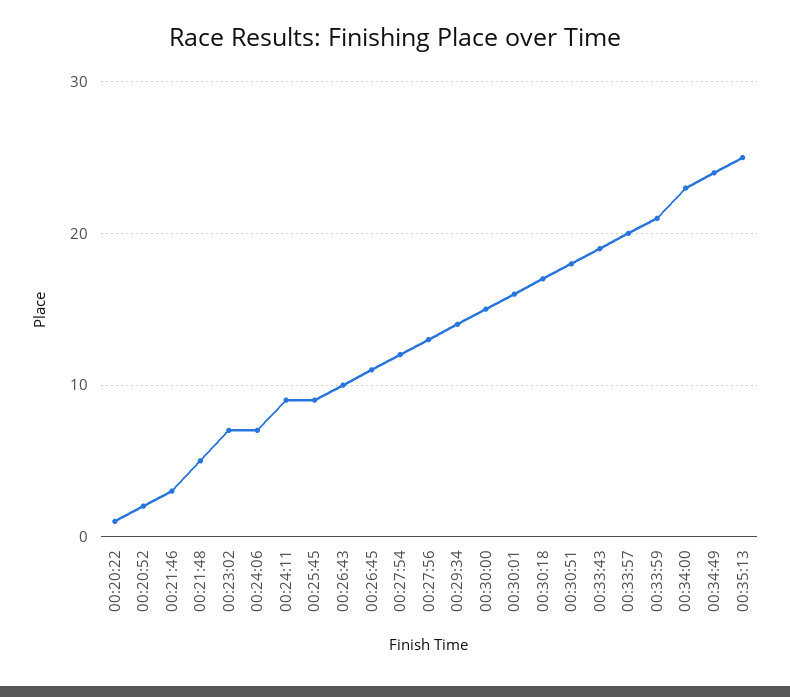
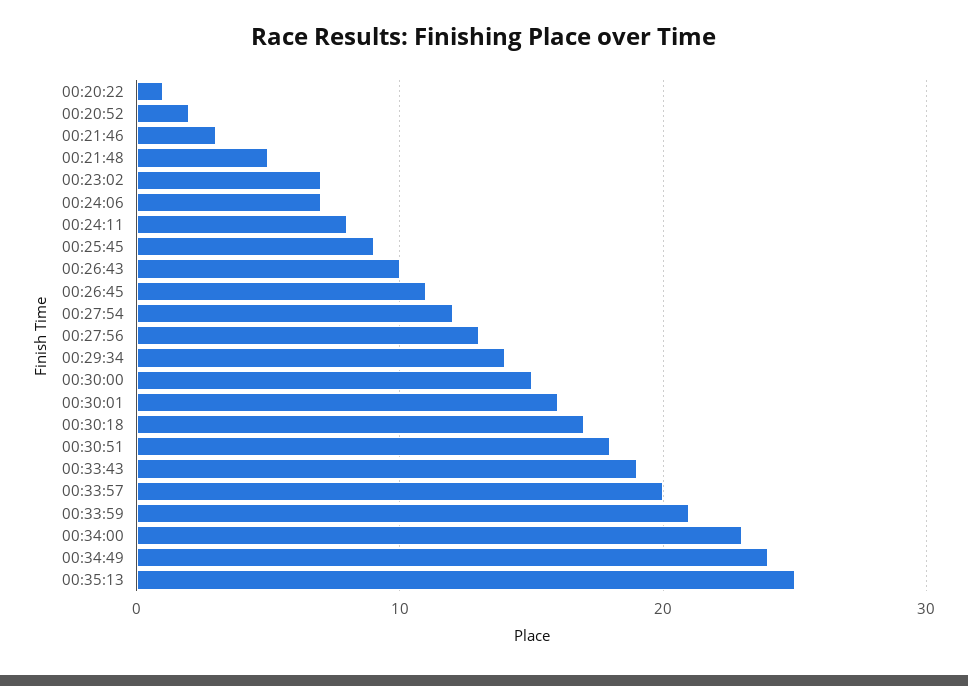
  {
    "00:20:22": 1,
    "00:20:52": 2,
    "00:21:46": 3,
    "00:21:48": 5,
    "00:23:02": 7,
    "00:24:06": 7,
-   "00:24:11": 9,
+   "00:24:11": 8,
    "00:25:45": 9,
    "00:26:43": 10,
    "00:26:45": 11,
    "00:27:54": 12,
    "00:27:56": 13,
    "00:29:34": 14,
    "00:30:00": 15,
    "00:30:01": 16,
    "00:30:18": 17,
    "00:30:51": 18,
    "00:33:43": 19,
    "00:33:57": 20,
    "00:33:59": 21,
    "00:34:00": 23,
    "00:34:49": 24,
    "00:35:13": 25
  }

